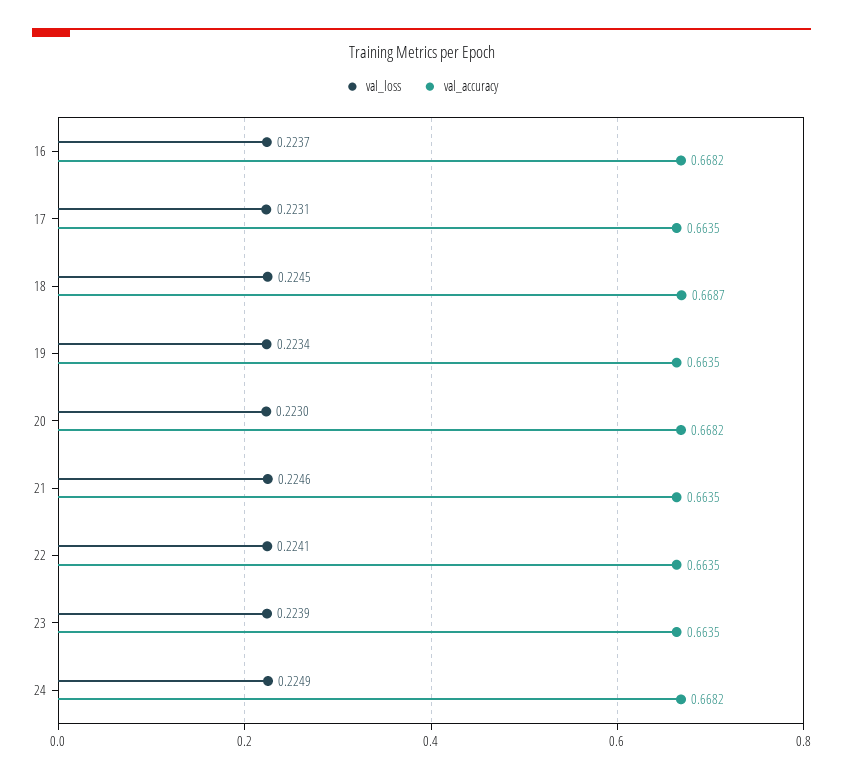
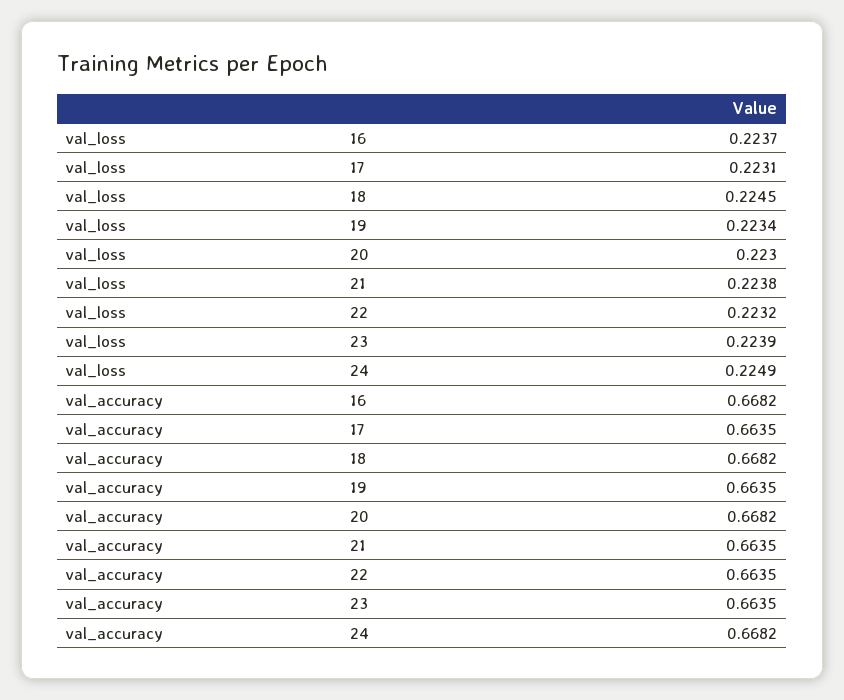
  {
    "val_loss": {
      "16": 0.2237,
      "17": 0.2231,
      "18": 0.2245,
      "19": 0.2234,
      "20": 0.223,
-     "21": 0.2246,
+     "21": 0.2238,
-     "22": 0.2241,
+     "22": 0.2232,
      "23": 0.2239,
      "24": 0.2249
    },
    "val_accuracy": {
      "16": 0.6682,
      "17": 0.6635,
-     "18": 0.6687,
+     "18": 0.6682,
      "19": 0.6635,
      "20": 0.6682,
      "21": 0.6635,
      "22": 0.6635,
      "23": 0.6635,
      "24": 0.6682
    }
  }

